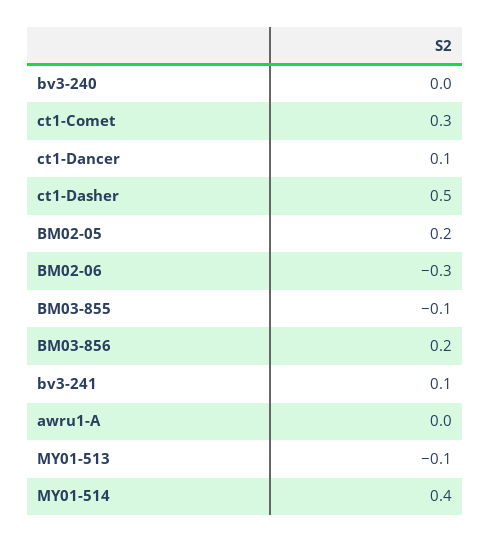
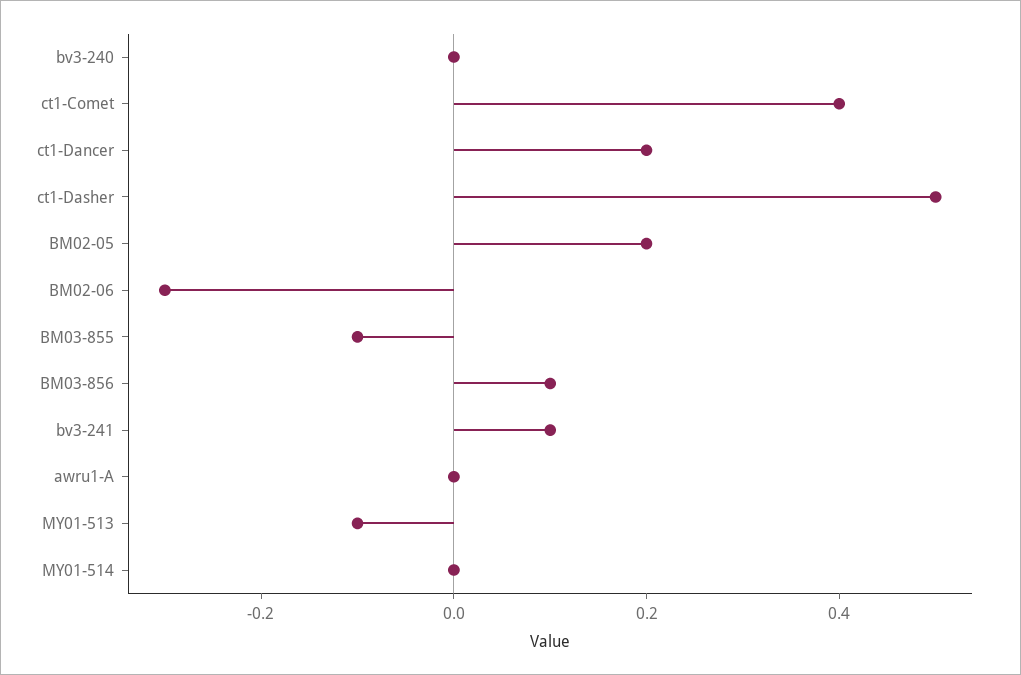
  {
    "bv3-240": 0,
-   "ct1-Comet": 0.3,
+   "ct1-Comet": 0.4,
-   "ct1-Dancer": 0.1,
+   "ct1-Dancer": 0.2,
    "ct1-Dasher": 0.5,
    "BM02-05": 0.2,
    "BM02-06": -0.3,
    "BM03-855": -0.1,
-   "BM03-856": 0.2,
+   "BM03-856": 0.1,
    "bv3-241": 0.1,
    "awru1-A": 0,
    "MY01-513": -0.1,
-   "MY01-514": 0.4
+   "MY01-514": 0
  }

